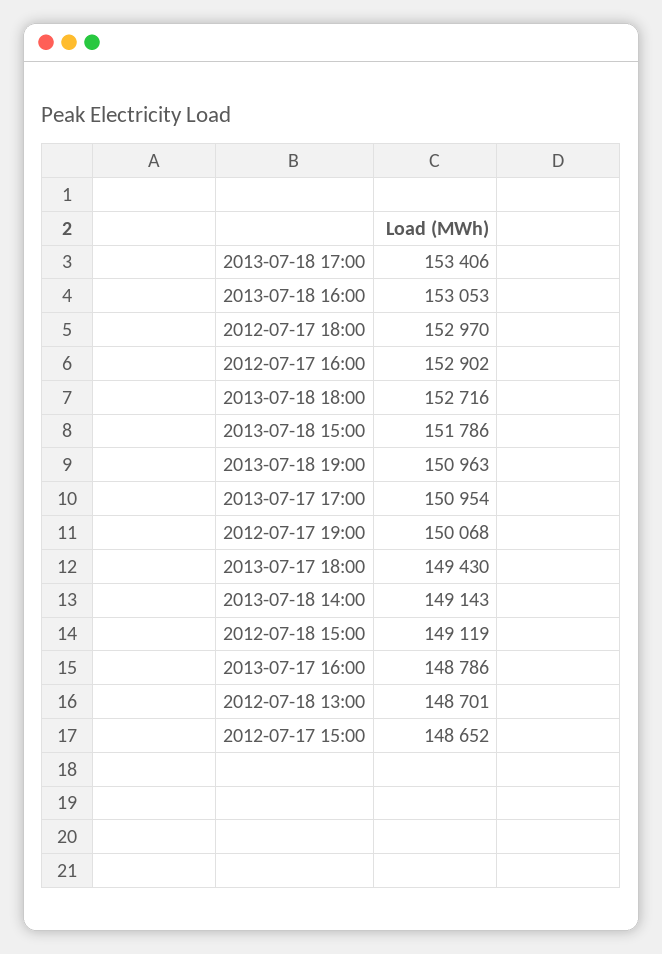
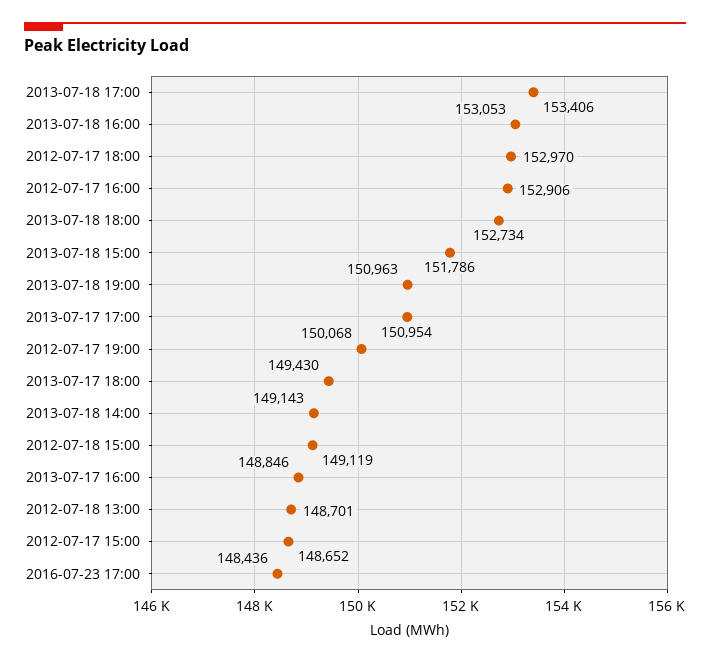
  {
    "2013-07-18 17:00": 153406,
    "2013-07-18 16:00": 153053,
    "2012-07-17 18:00": 152970,
-   "2012-07-17 16:00": 152902,
+   "2012-07-17 16:00": 152906,
-   "2013-07-18 18:00": 152716,
+   "2013-07-18 18:00": 152734,
    "2013-07-18 15:00": 151786,
    "2013-07-18 19:00": 150963,
    "2013-07-17 17:00": 150954,
    "2012-07-17 19:00": 150068,
    "2013-07-17 18:00": 149430,
    "2013-07-18 14:00": 149143,
    "2012-07-18 15:00": 149119,
-   "2013-07-17 16:00": 148786,
+   "2013-07-17 16:00": 148846,
    "2012-07-18 13:00": 148701,
-   "2012-07-17 15:00": 148652
+   "2012-07-17 15:00": 148652,
+   "2016-07-23 17:00": 148436
  }

